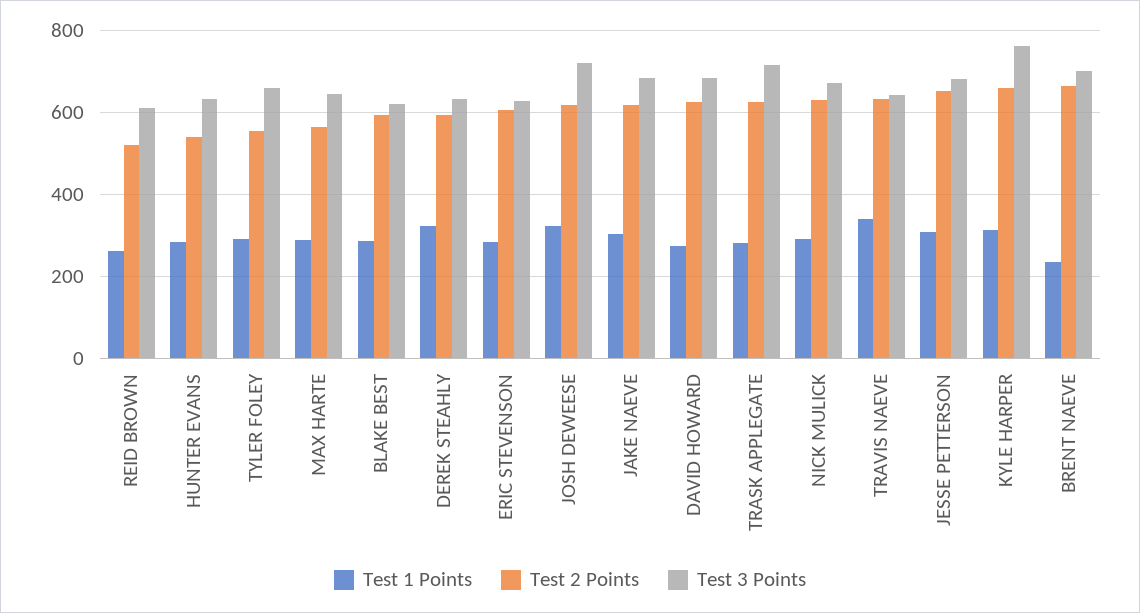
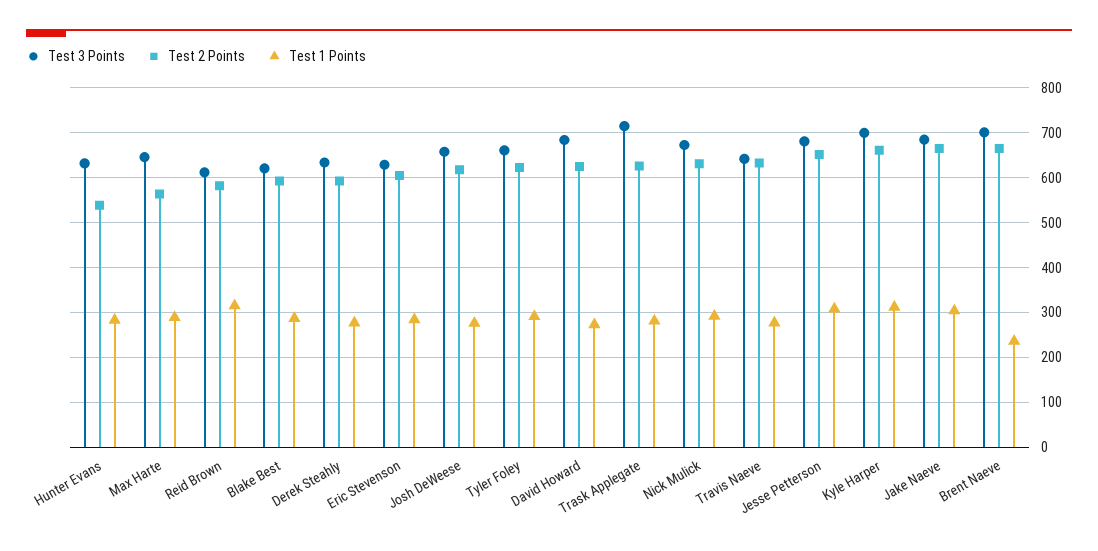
  {
    "Test 1 Points": {
-     "REID BROWN": 260,
+     "REID BROWN": 320,
      "HUNTER EVANS": 280,
      "TYLER FOLEY": 300,
      "MAX HARTE": 280,
      "BLAKE BEST": 280,
-     "DEREK STEAHLY": 320,
+     "DEREK STEAHLY": 280,
      "ERIC STEVENSON": 280,
-     "JOSH DEWEESE": 320,
+     "JOSH DEWEESE": 280,
      "JAKE NAEVE": 300,
      "DAVID HOWARD": 280,
      "TRASK APPLEGATE": 280,
      "NICK MULICK": 300,
-     "TRAVIS NAEVE": 340,
+     "TRAVIS NAEVE": 280,
      "JESSE PETTERSON": 300,
      "KYLE HARPER": 320,
      "BRENT NAEVE": 240
    },
    "Test 2 Points": {
-     "REID BROWN": 520,
+     "REID BROWN": 580,
      "HUNTER EVANS": 540,
-     "TYLER FOLEY": 560,
+     "TYLER FOLEY": 620,
      "MAX HARTE": 560,
      "BLAKE BEST": 600,
      "DEREK STEAHLY": 600,
      "ERIC STEVENSON": 600,
      "JOSH DEWEESE": 620,
-     "JAKE NAEVE": 620,
+     "JAKE NAEVE": 660,
      "DAVID HOWARD": 620,
      "TRASK APPLEGATE": 620,
      "NICK MULICK": 640,
      "TRAVIS NAEVE": 640,
      "JESSE PETTERSON": 660,
      "KYLE HARPER": 660,
      "BRENT NAEVE": 660
    },
    "Test 3 Points": {
      "REID BROWN": 620,
      "HUNTER EVANS": 640,
      "TYLER FOLEY": 660,
      "MAX HARTE": 640,
      "BLAKE BEST": 620,
      "DEREK STEAHLY": 640,
      "ERIC STEVENSON": 620,
-     "JOSH DEWEESE": 720,
+     "JOSH DEWEESE": 660,
      "JAKE NAEVE": 680,
      "DAVID HOWARD": 680,
      "TRASK APPLEGATE": 720,
      "NICK MULICK": 680,
      "TRAVIS NAEVE": 640,
      "JESSE PETTERSON": 680,
-     "KYLE HARPER": 760,
+     "KYLE HARPER": 700,
      "BRENT NAEVE": 700
    }
  }

